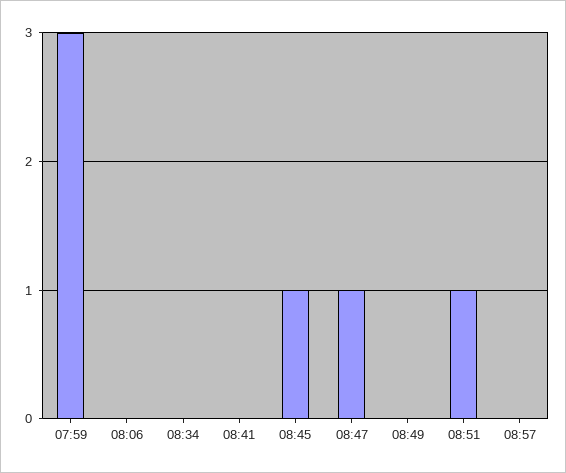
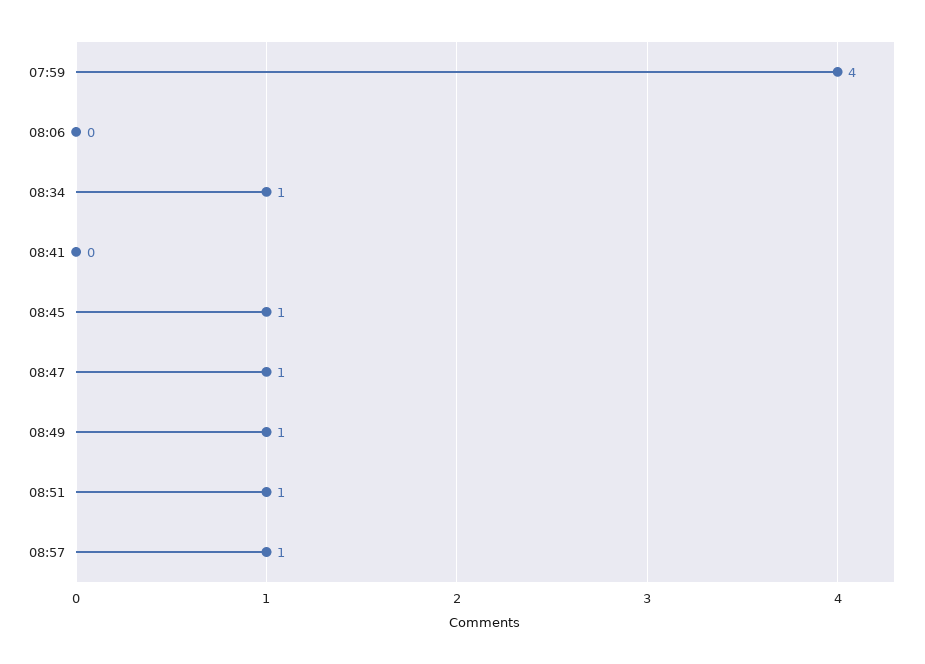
  {
-   "07:59": 3,
+   "07:59": 4,
    "08:06": 0,
-   "08:34": 0,
+   "08:34": 1,
    "08:41": 0,
    "08:45": 1,
    "08:47": 1,
-   "08:49": 0,
+   "08:49": 1,
    "08:51": 1,
-   "08:57": 0
+   "08:57": 1
  }

